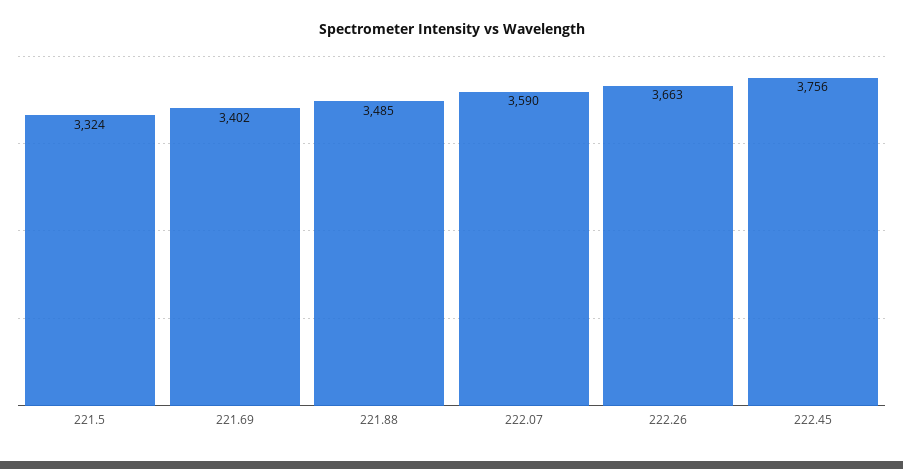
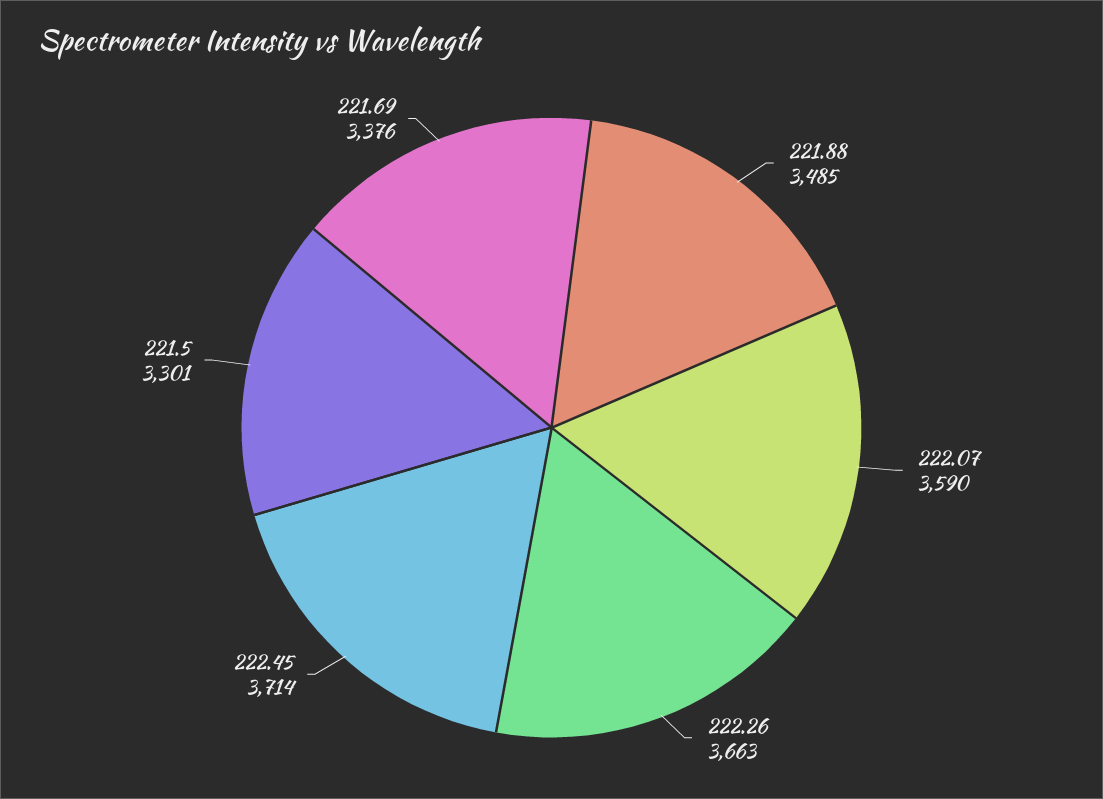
  {
-   "221.5": 3324,
+   "221.5": 3301,
-   "221.69": 3402,
+   "221.69": 3376,
    "221.88": 3485,
    "222.07": 3590,
    "222.26": 3663,
-   "222.45": 3756
+   "222.45": 3714
  }

